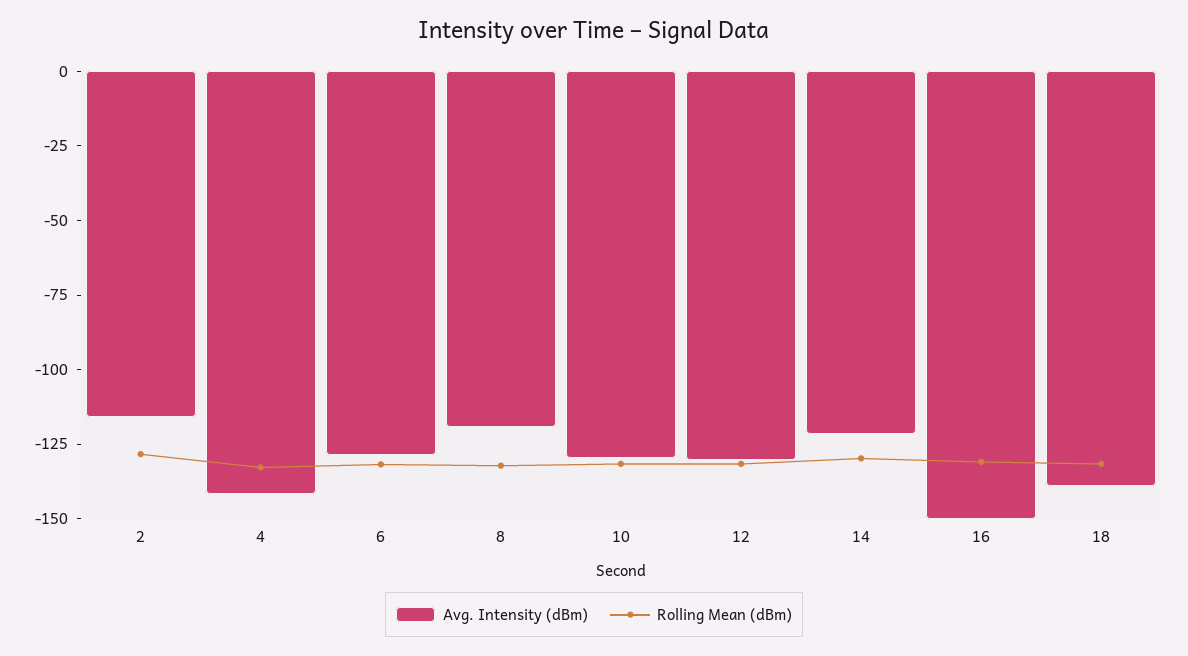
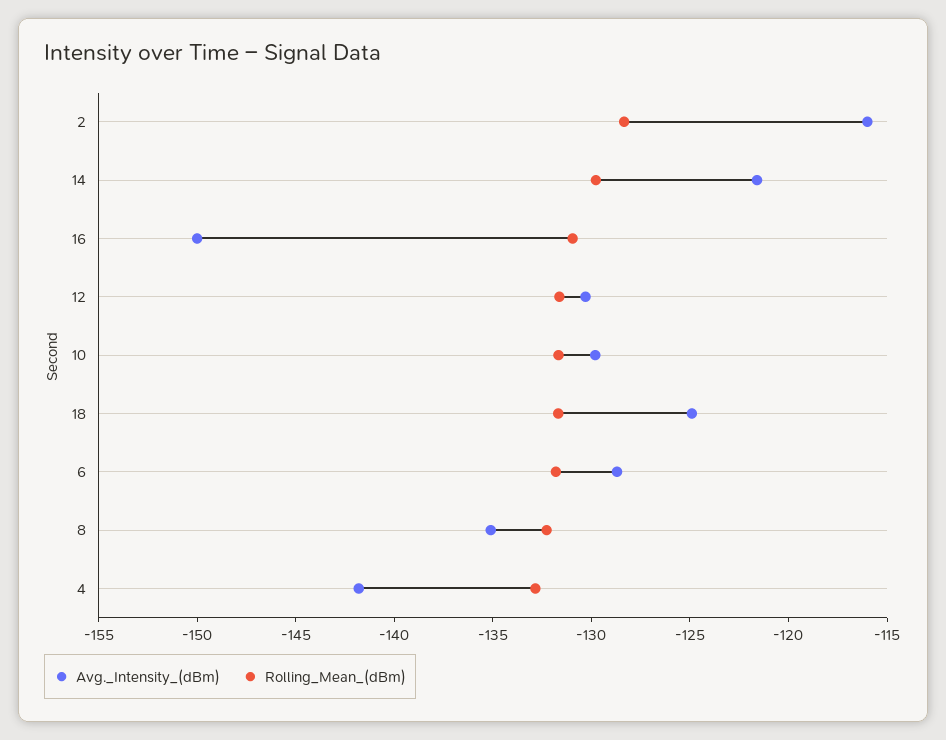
  {
    "Avg. Intensity (dBm)": {
      "2": -116,
      "4": -142,
      "6": -129,
-     "8": -120,
+     "8": -135,
      "10": -130,
      "12": -130,
      "14": -122,
      "16": -150,
-     "18": -140
+     "18": -125
    },
    "Rolling Mean (dBm)": {
      "2": -128,
      "4": -133,
      "6": -132,
      "8": -132,
      "10": -132,
      "12": -132,
      "14": -130,
      "16": -131,
      "18": -132
    }
  }

